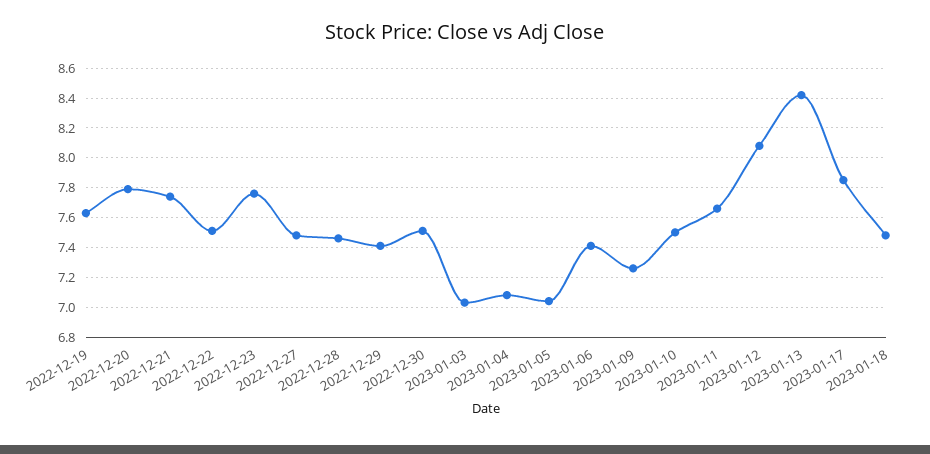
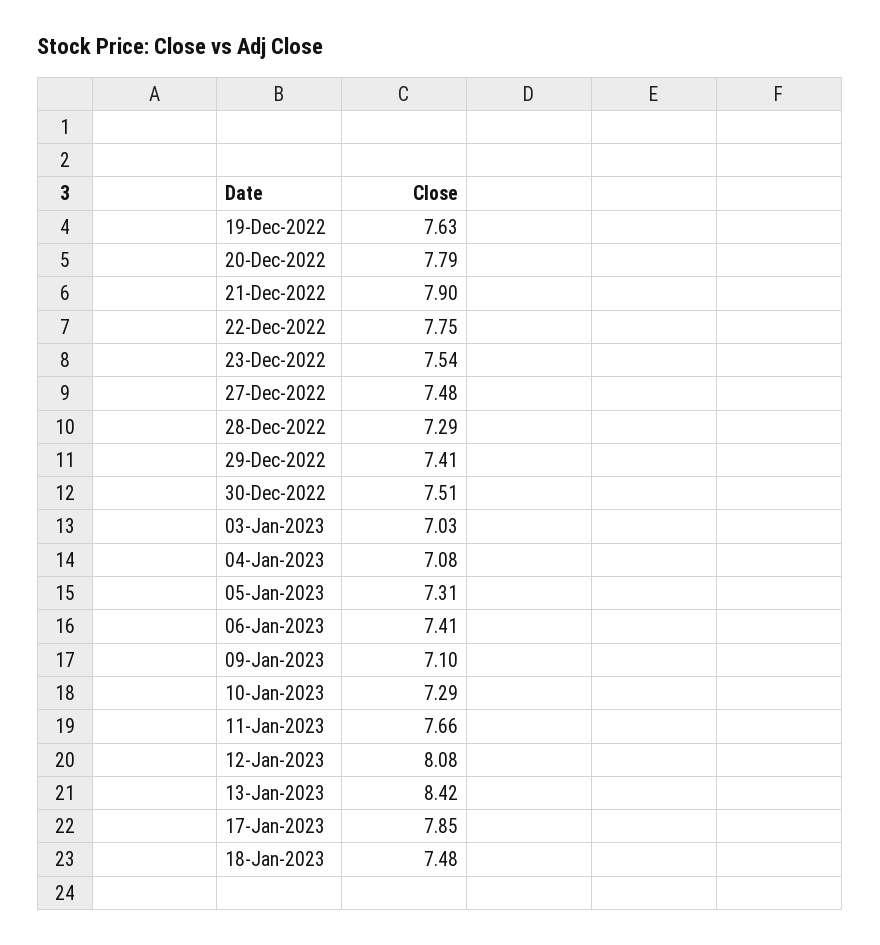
  {
    "2022-12-19": 7.63,
    "2022-12-20": 7.79,
-   "2022-12-21": 7.75,
+   "2022-12-21": 7.9,
-   "2022-12-22": 7.5,
+   "2022-12-22": 7.75,
-   "2022-12-23": 7.75,
+   "2022-12-23": 7.54,
    "2022-12-27": 7.48,
-   "2022-12-28": 7.45,
+   "2022-12-28": 7.29,
    "2022-12-29": 7.41,
    "2022-12-30": 7.51,
    "2023-01-03": 7.03,
    "2023-01-04": 7.08,
-   "2023-01-05": 7.05,
+   "2023-01-05": 7.31,
    "2023-01-06": 7.41,
-   "2023-01-09": 7.25,
+   "2023-01-09": 7.1,
-   "2023-01-10": 7.5,
+   "2023-01-10": 7.29,
    "2023-01-11": 7.66,
    "2023-01-12": 8.08,
    "2023-01-13": 8.42,
    "2023-01-17": 7.85,
    "2023-01-18": 7.48
  }

